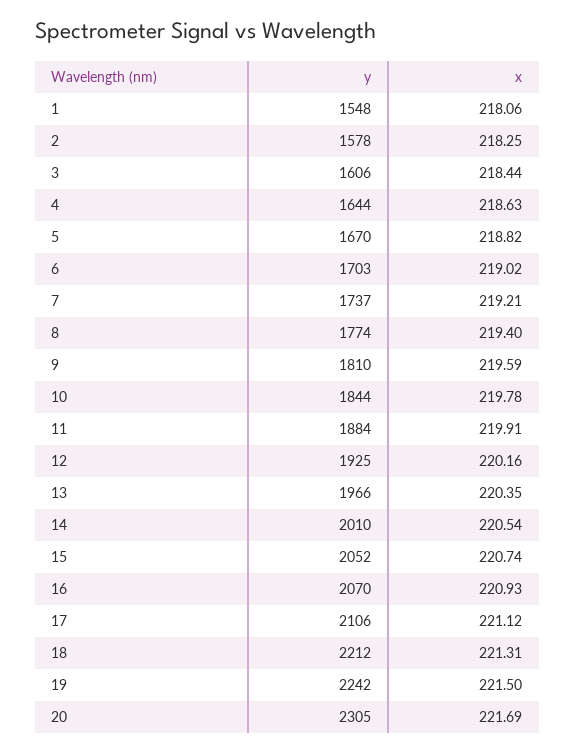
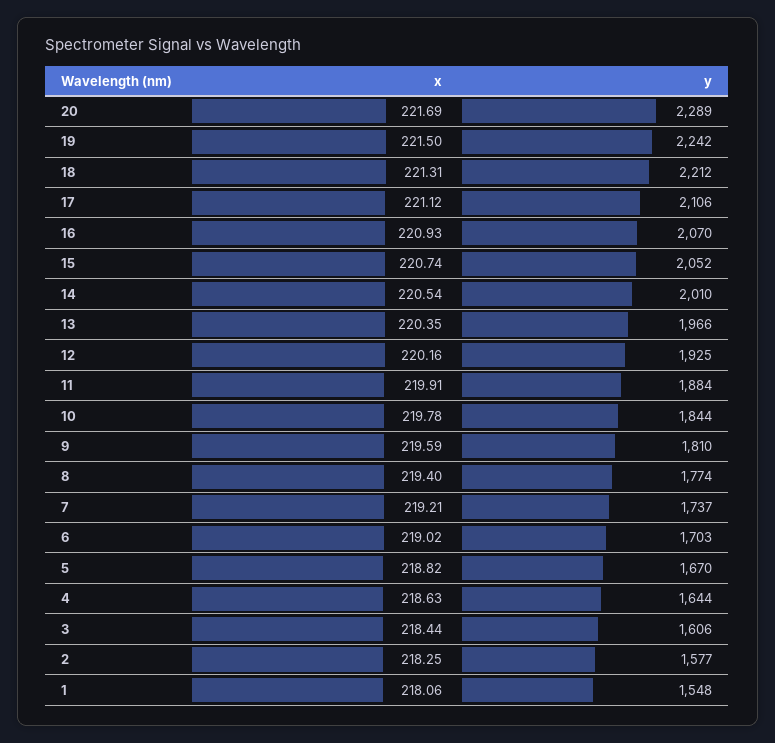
  {
    "y": {
      "1": 1548,
-     "2": 1578,
+     "2": 1577,
      "3": 1606,
      "4": 1644,
      "5": 1670,
      "6": 1703,
      "7": 1737,
      "8": 1774,
      "9": 1810,
      "10": 1844,
      "11": 1884,
      "12": 1925,
      "13": 1966,
      "14": 2010,
      "15": 2052,
      "16": 2070,
      "17": 2106,
      "18": 2212,
      "19": 2242,
-     "20": 2305
+     "20": 2289
    },
    "x": {
      "1": 218.06,
      "2": 218.25,
      "3": 218.44,
      "4": 218.63,
      "5": 218.82,
      "6": 219.02,
      "7": 219.21,
      "8": 219.4,
      "9": 219.59,
      "10": 219.78,
      "11": 219.91,
      "12": 220.16,
      "13": 220.35,
      "14": 220.54,
      "15": 220.74,
      "16": 220.93,
      "17": 221.12,
      "18": 221.31,
      "19": 221.5,
      "20": 221.69
    }
  }

